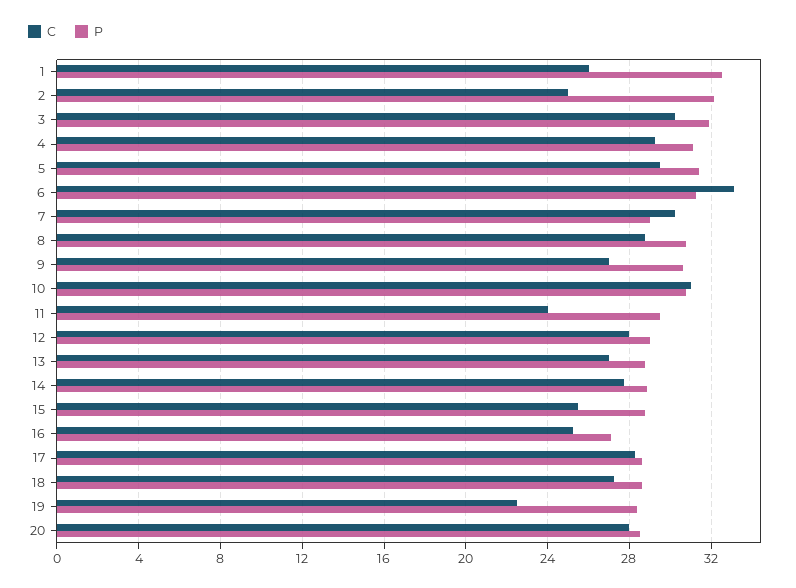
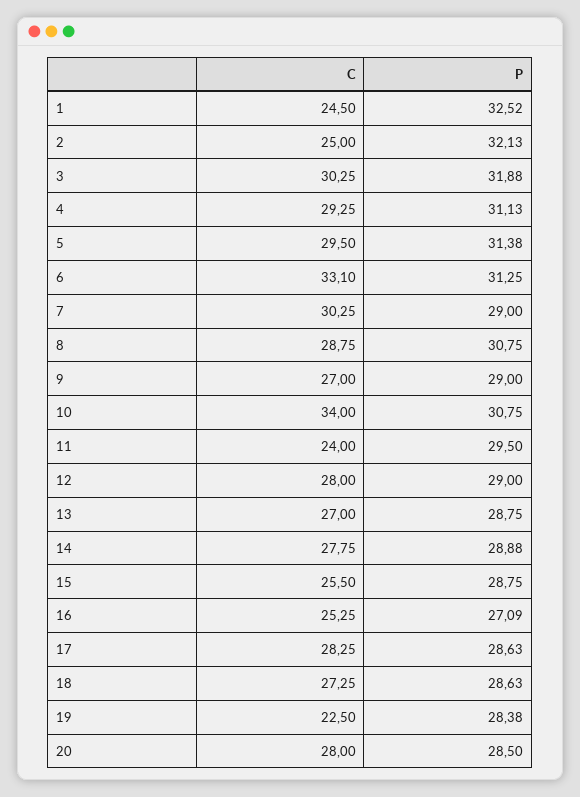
  {
    "C": {
-     "1": 26,
+     "1": 24.5,
      "2": 25,
      "3": 30.25,
      "4": 29.25,
      "5": 29.5,
      "6": 33.1,
      "7": 30.25,
      "8": 28.75,
      "9": 27,
-     "10": 31,
+     "10": 34,
      "11": 24,
      "12": 28,
      "13": 27,
      "14": 27.75,
      "15": 25.5,
      "16": 25.25,
      "17": 28.25,
      "18": 27.25,
      "19": 22.5,
      "20": 28
    },
    "P": {
      "1": 32.52,
      "2": 32.13,
      "3": 31.88,
      "4": 31.13,
      "5": 31.38,
      "6": 31.25,
      "7": 29,
      "8": 30.75,
-     "9": 30.5,
+     "9": 29,
      "10": 30.75,
      "11": 29.5,
      "12": 29,
      "13": 28.75,
      "14": 28.88,
      "15": 28.75,
      "16": 27.09,
      "17": 28.63,
      "18": 28.63,
      "19": 28.38,
      "20": 28.5
    }
  }

